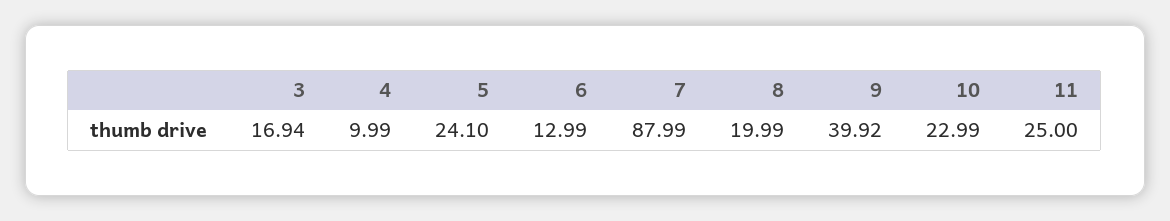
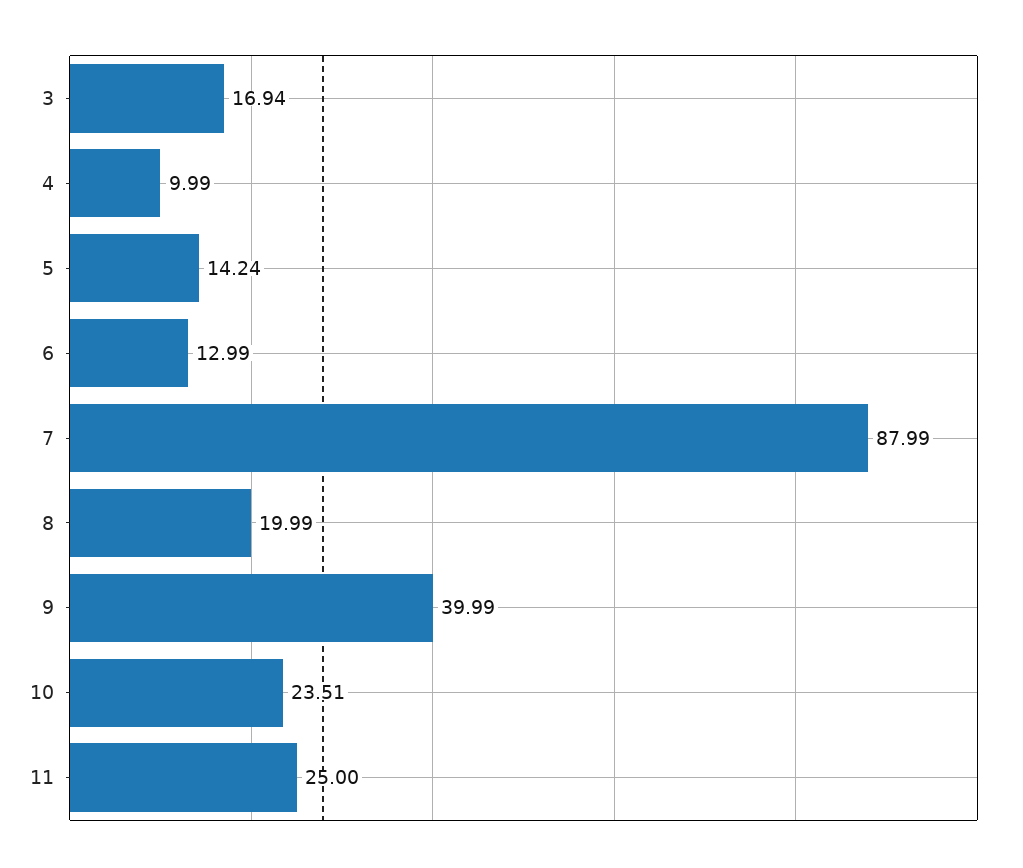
  {
    "3": 16.94,
    "4": 9.99,
-   "5": 24.1,
+   "5": 14.24,
    "6": 12.99,
    "7": 87.99,
    "8": 19.99,
-   "9": 39.92,
+   "9": 39.99,
-   "10": 22.99,
+   "10": 23.51,
    "11": 25
  }

